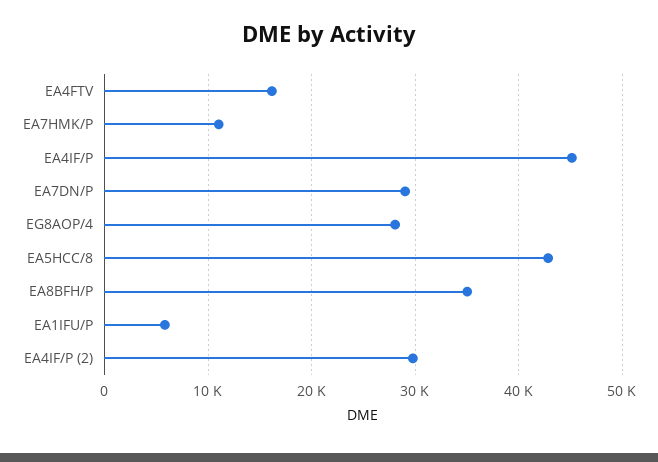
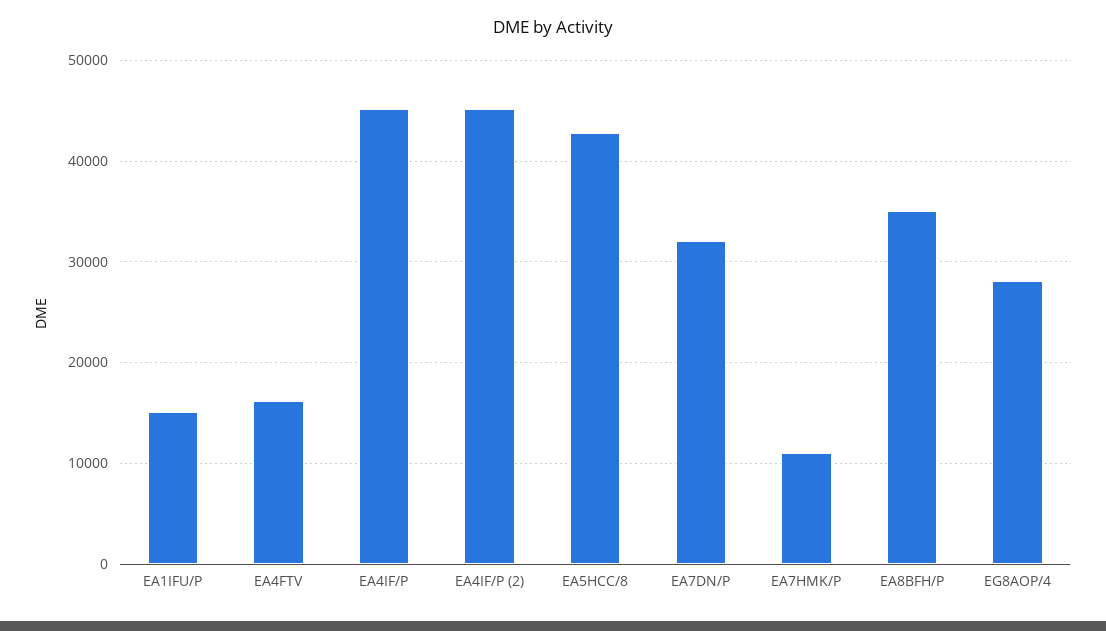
  {
    "EA4FTV": 16000,
    "EA7HMK/P": 11000,
    "EA4IF/P": 45000,
-   "EA7DN/P": 29000,
+   "EA7DN/P": 32000,
    "EG8AOP/4": 28000,
    "EA5HCC/8": 43000,
    "EA8BFH/P": 35000,
-   "EA1IFU/P": 6000,
+   "EA1IFU/P": 15000,
-   "EA4IF/P (2)": 30000
+   "EA4IF/P (2)": 45000
  }

